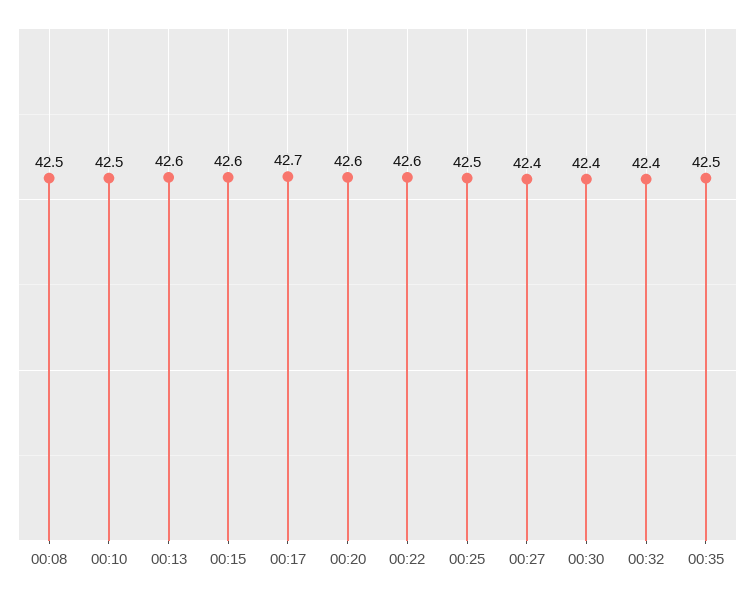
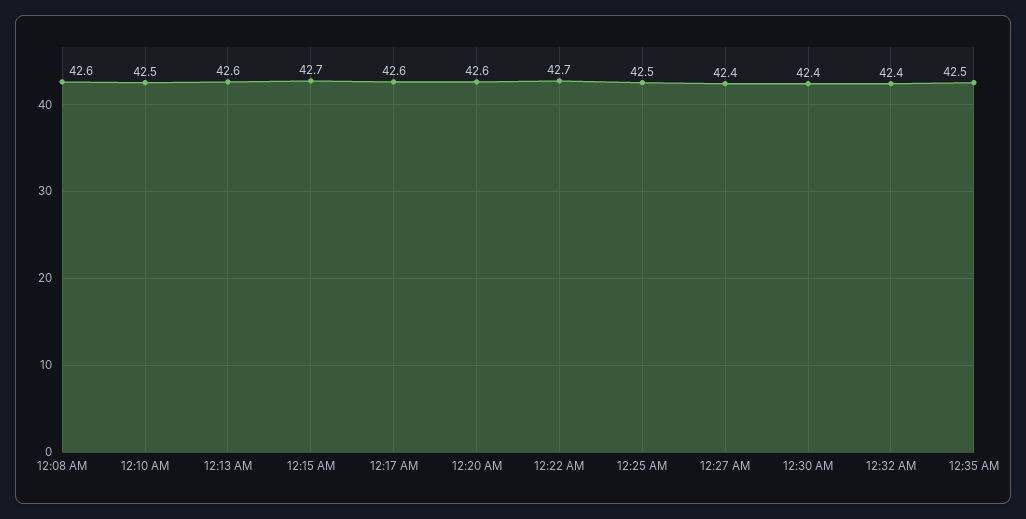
  {
-   "00:08": 42.5,
+   "00:08": 42.6,
    "00:10": 42.5,
    "00:13": 42.6,
-   "00:15": 42.6,
+   "00:15": 42.7,
-   "00:17": 42.7,
+   "00:17": 42.6,
    "00:20": 42.6,
-   "00:22": 42.6,
+   "00:22": 42.7,
    "00:25": 42.5,
    "00:27": 42.4,
    "00:30": 42.4,
    "00:32": 42.4,
    "00:35": 42.5
  }

